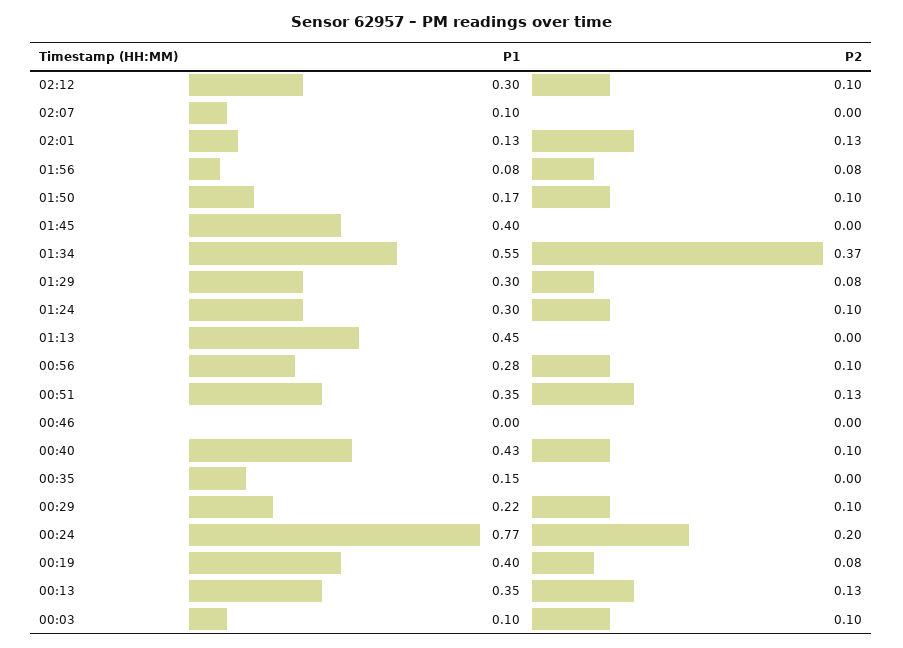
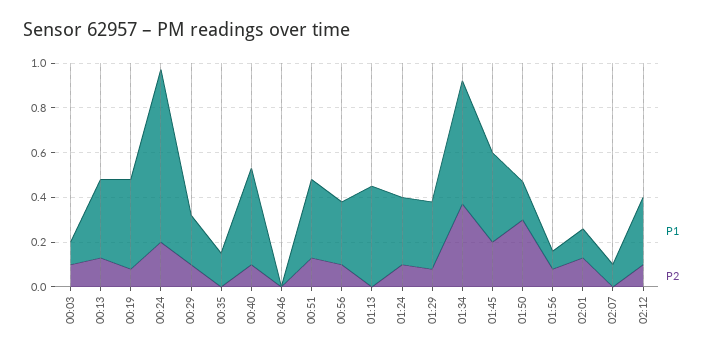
  {
    "P1": {
      "02:12": 0.3,
      "02:07": 0.1,
      "02:01": 0.13,
      "01:56": 0.08,
      "01:50": 0.17,
      "01:45": 0.4,
      "01:34": 0.55,
      "01:29": 0.3,
      "01:24": 0.3,
      "01:13": 0.45,
      "00:56": 0.28,
      "00:51": 0.35,
      "00:46": 0,
      "00:40": 0.43,
      "00:35": 0.15,
      "00:29": 0.22,
      "00:24": 0.77,
      "00:19": 0.4,
      "00:13": 0.35,
      "00:03": 0.1
    },
    "P2": {
      "02:12": 0.1,
      "02:07": 0,
      "02:01": 0.13,
      "01:56": 0.08,
-     "01:50": 0.1,
+     "01:50": 0.3,
-     "01:45": 0,
+     "01:45": 0.2,
      "01:34": 0.37,
      "01:29": 0.08,
      "01:24": 0.1,
      "01:13": 0,
      "00:56": 0.1,
      "00:51": 0.13,
      "00:46": 0,
      "00:40": 0.1,
      "00:35": 0,
      "00:29": 0.1,
      "00:24": 0.2,
      "00:19": 0.08,
      "00:13": 0.13,
      "00:03": 0.1
    }
  }

